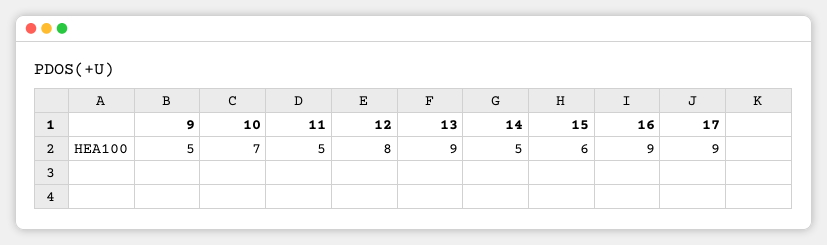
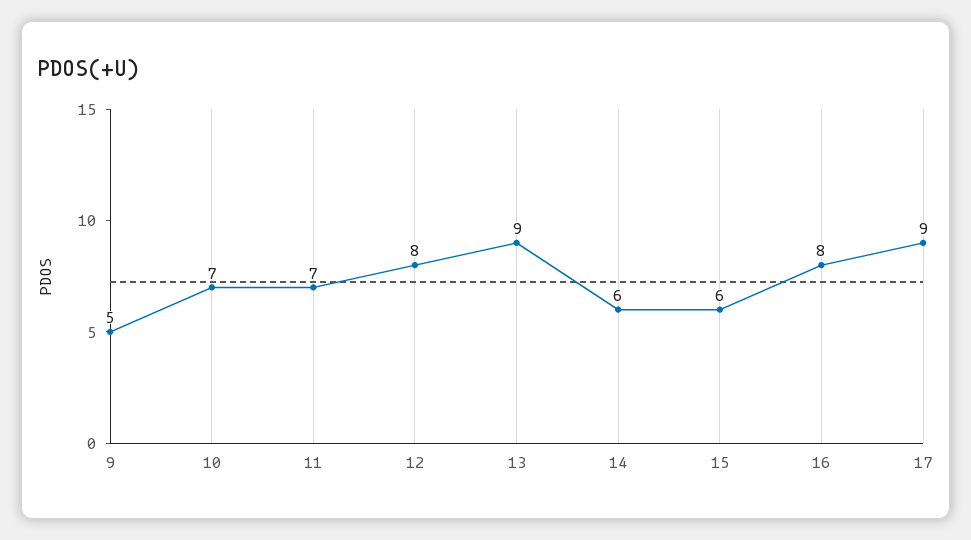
  {
    "9": 5,
    "10": 7,
-   "11": 5,
+   "11": 7,
    "12": 8,
    "13": 9,
-   "14": 5,
+   "14": 6,
    "15": 6,
-   "16": 9,
+   "16": 8,
    "17": 9
  }

